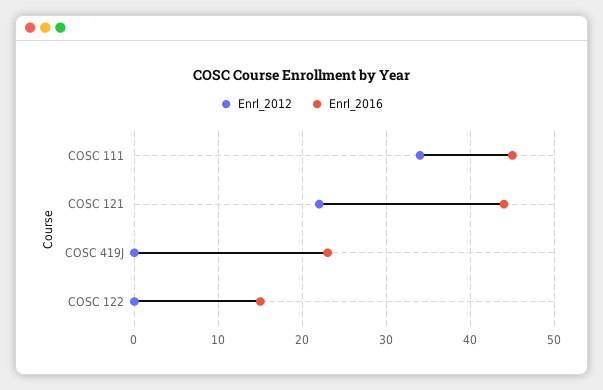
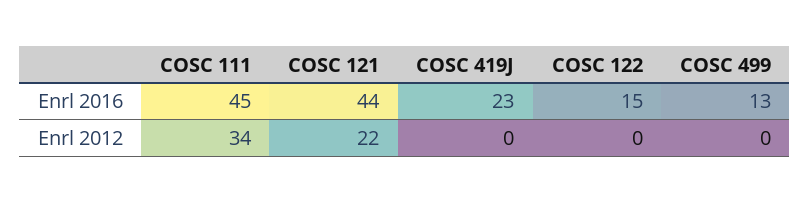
  {
    "Enrl_2012": {
      "COSC 111": 34,
      "COSC 121": 22,
      "COSC 419J": 0,
-     "COSC 122": 0
+     "COSC 122": 0,
+     "COSC 499": 0
    },
    "Enrl_2016": {
      "COSC 111": 45,
      "COSC 121": 44,
      "COSC 419J": 23,
-     "COSC 122": 15
+     "COSC 122": 15,
+     "COSC 499": 13
    }
  }

